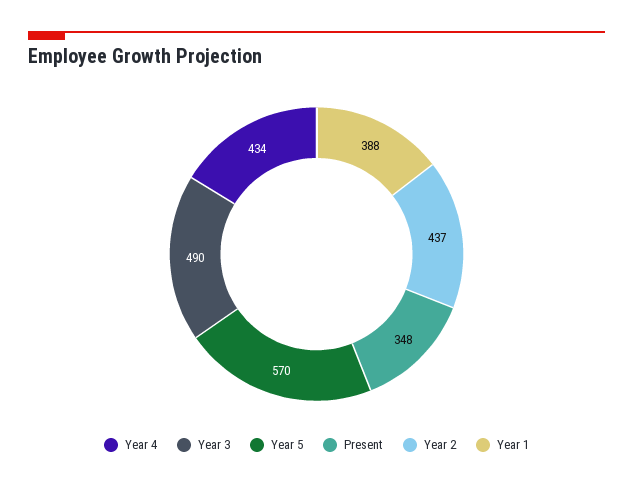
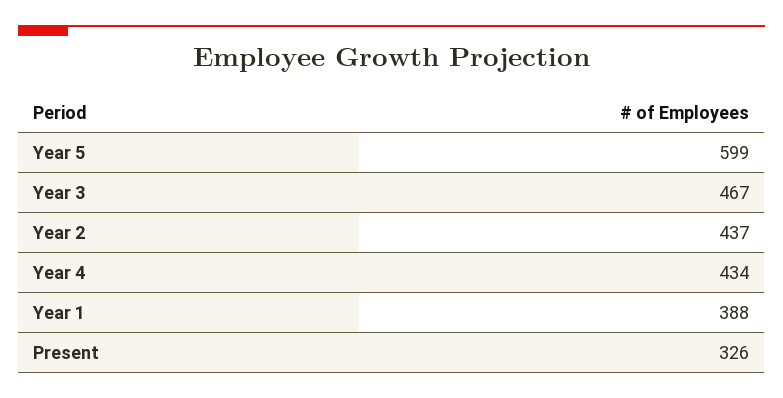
  {
    "Year 4": 434,
-   "Year 3": 490,
+   "Year 3": 467,
-   "Year 5": 570,
+   "Year 5": 599,
-   "Present": 348,
+   "Present": 326,
    "Year 2": 437,
    "Year 1": 388
  }

